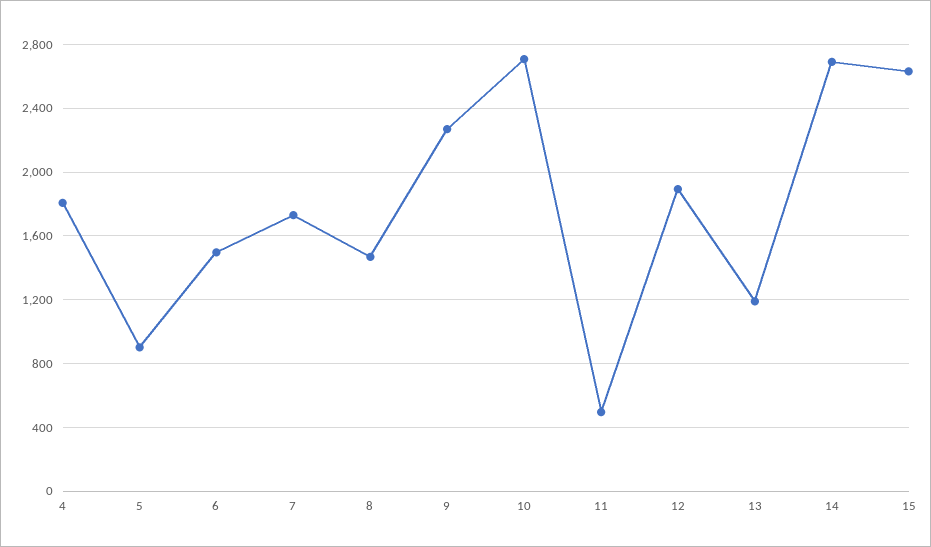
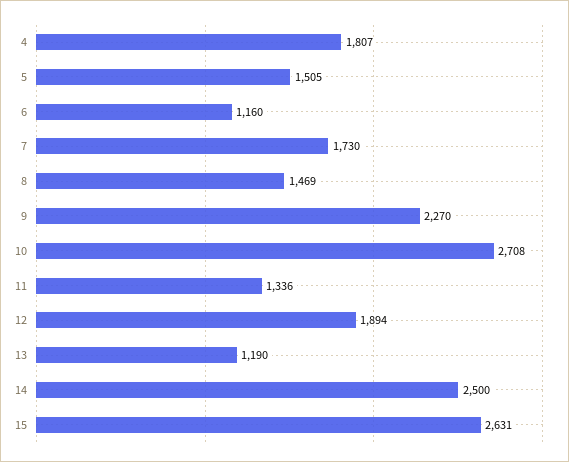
  {
    "4": 1807,
-   "5": 900,
+   "5": 1505,
-   "6": 1500,
+   "6": 1160,
    "7": 1730,
    "8": 1469,
    "9": 2270,
    "10": 2708,
-   "11": 500,
+   "11": 1336,
    "12": 1894,
    "13": 1190,
-   "14": 2700,
+   "14": 2500,
    "15": 2631
  }

